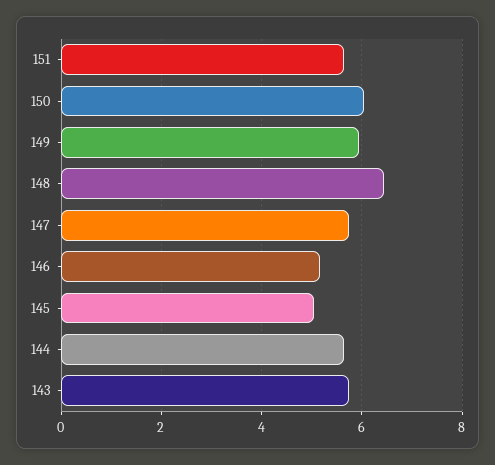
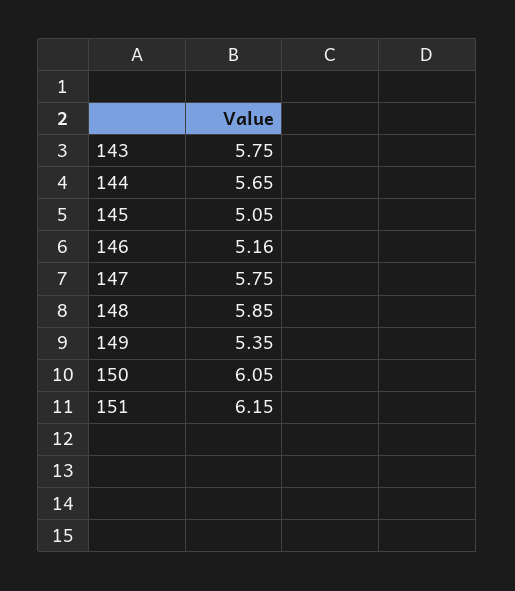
  {
-   "151": 5.6,
+   "151": 6.15,
    "150": 6.05,
-   "149": 6,
+   "149": 5.35,
-   "148": 6.4,
+   "148": 5.85,
    "147": 5.75,
    "146": 5.16,
    "145": 5.05,
    "144": 5.65,
    "143": 5.75
  }

